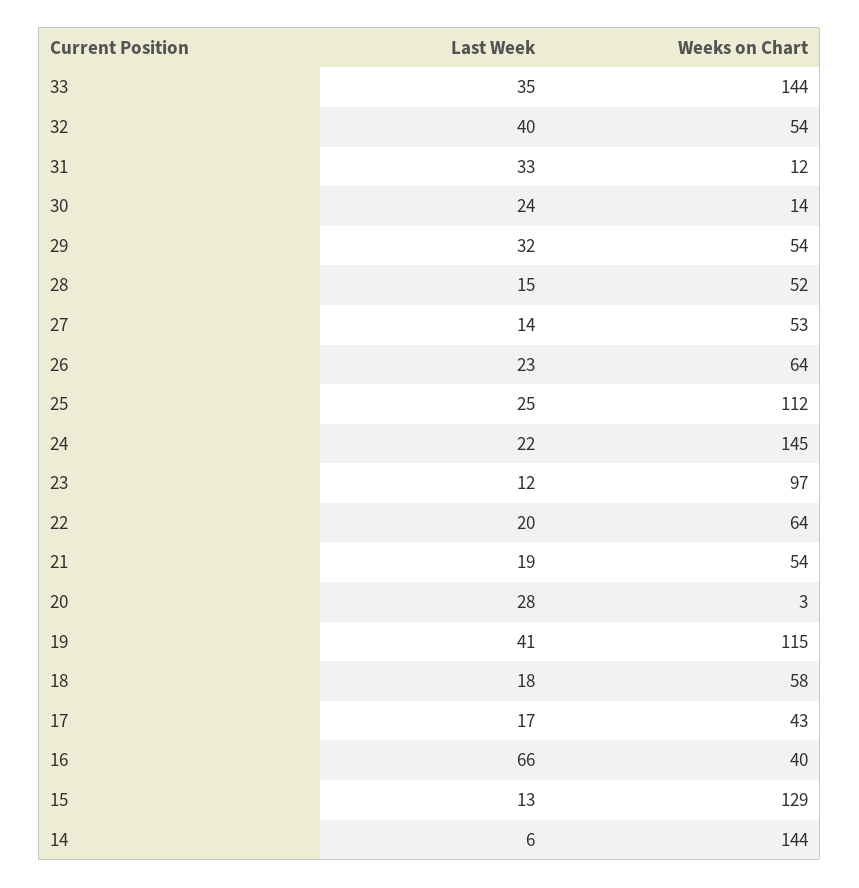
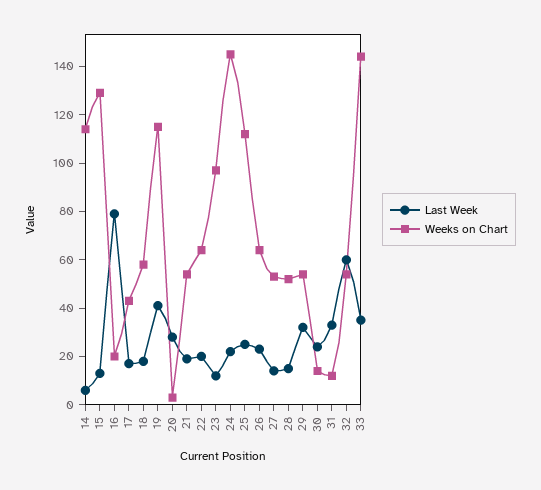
  {
    "Last Week": {
      "33": 35,
-     "32": 40,
+     "32": 60,
      "31": 33,
      "30": 24,
      "29": 32,
      "28": 15,
      "27": 14,
      "26": 23,
      "25": 25,
      "24": 22,
      "23": 12,
      "22": 20,
      "21": 19,
      "20": 28,
      "19": 41,
      "18": 18,
      "17": 17,
-     "16": 66,
+     "16": 80,
      "15": 13,
      "14": 6
    },
    "Weeks on Chart": {
      "33": 144,
      "32": 54,
      "31": 12,
      "30": 14,
      "29": 54,
      "28": 52,
      "27": 53,
      "26": 64,
      "25": 112,
      "24": 145,
      "23": 97,
      "22": 64,
      "21": 54,
      "20": 3,
      "19": 115,
      "18": 58,
      "17": 43,
-     "16": 40,
+     "16": 20,
      "15": 129,
-     "14": 144
+     "14": 115
    }
  }

